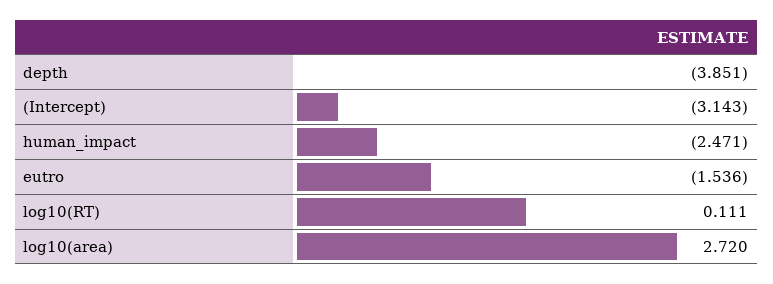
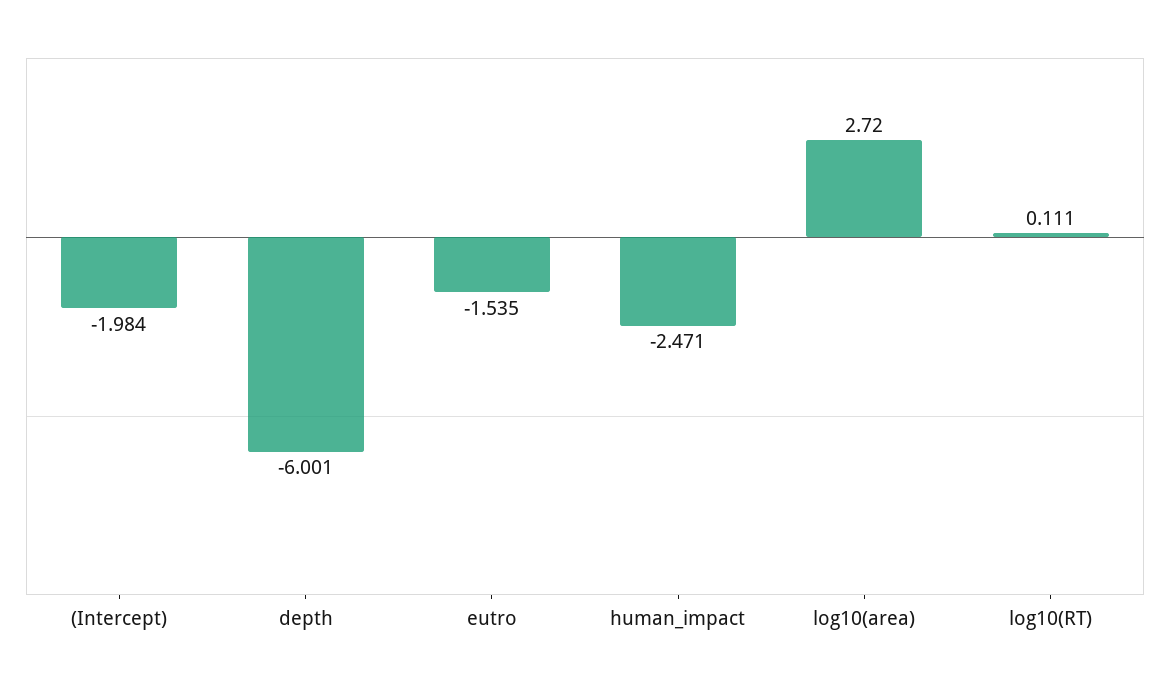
  {
-   "depth": -3.851,
+   "depth": -6.001,
-   "(Intercept)": -3.143,
+   "(Intercept)": -1.984,
    "human_impact": -2.471,
-   "eutro": -1.536,
+   "eutro": -1.535,
    "log10(RT)": 0.111,
    "log10(area)": 2.72
  }

